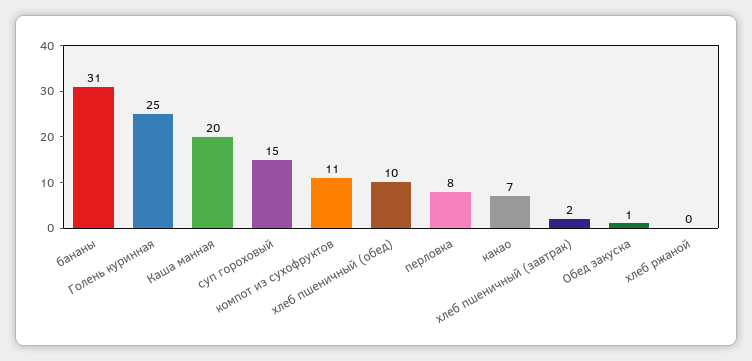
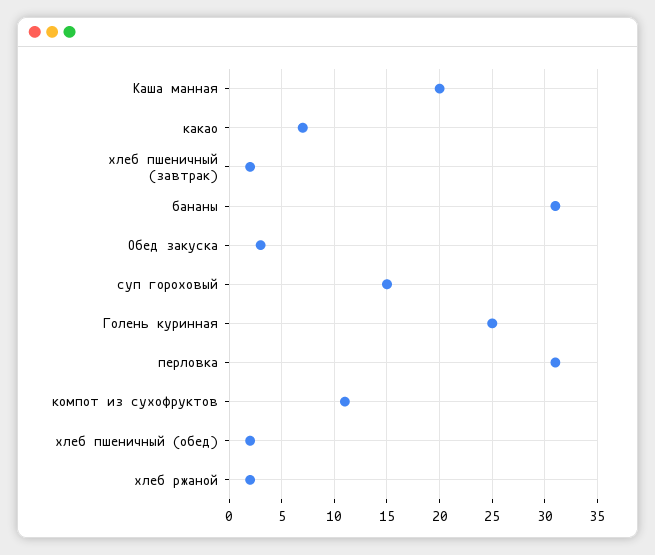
  {
    "бананы": 31,
    "Голень куринная": 25,
    "Каша манная": 20,
    "суп гороховый": 15,
    "компот из сухофруктов": 11,
-   "хлеб пшеничный (обед)": 10,
+   "хлеб пшеничный (обед)": 2,
-   "перловка": 8,
+   "перловка": 31,
    "какао": 7,
    "хлеб пшеничный (завтрак)": 2,
-   "Обед закуска": 1,
+   "Обед закуска": 3,
-   "хлеб ржаной": 0
+   "хлеб ржаной": 2
  }

